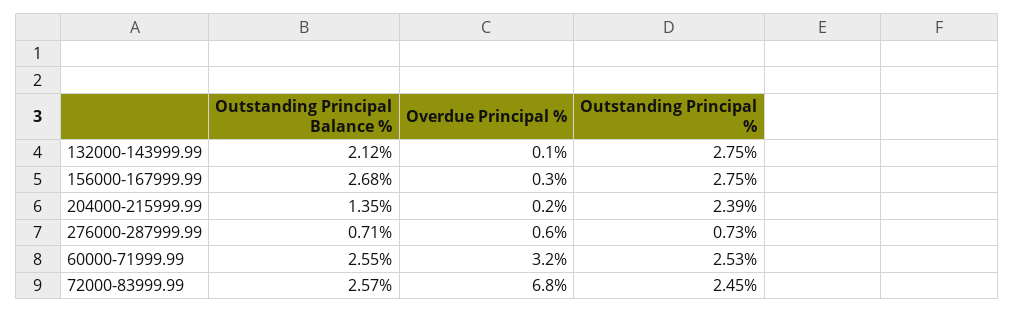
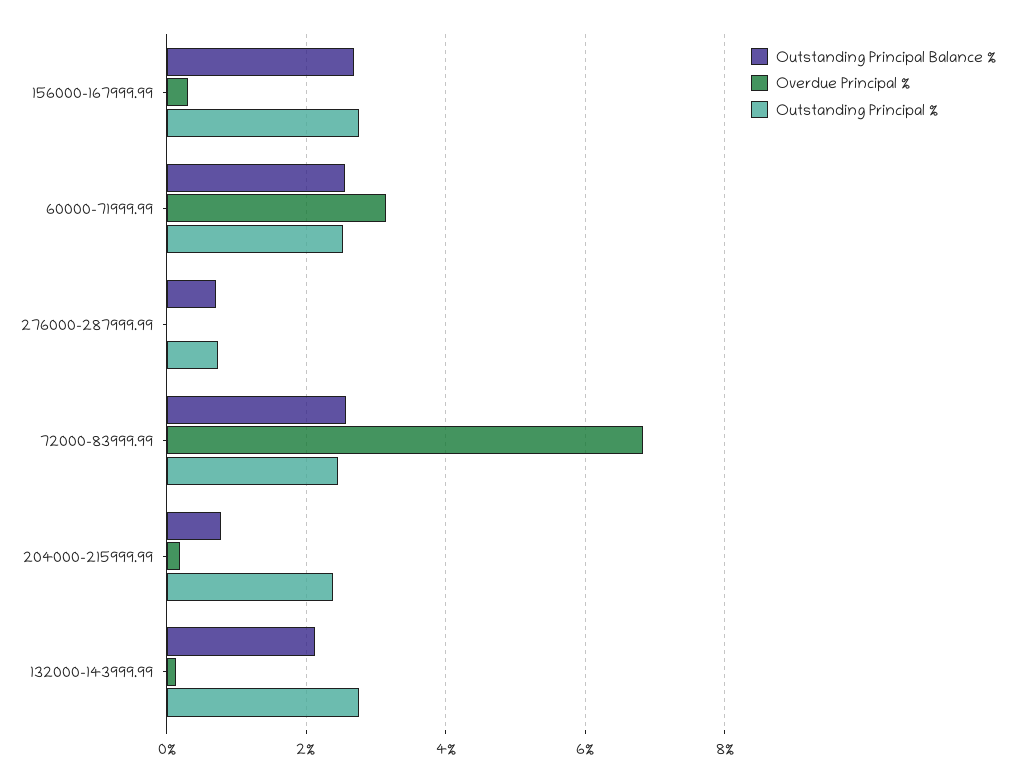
  {
    "Outstanding Principal Balance %": {
      "132000-143999.99": 2.12,
      "156000-167999.99": 2.68,
-     "204000-215999.99": 1.35,
+     "204000-215999.99": 0.8,
      "276000-287999.99": 0.71,
      "60000-71999.99": 2.55,
      "72000-83999.99": 2.57
    },
    "Overdue Principal %": {
      "132000-143999.99": 0.1,
      "156000-167999.99": 0.3,
      "204000-215999.99": 0.2,
-     "276000-287999.99": 0.6,
+     "276000-287999.99": 0,
      "60000-71999.99": 3.2,
      "72000-83999.99": 6.8
    },
    "Outstanding Principal %": {
      "132000-143999.99": 2.75,
      "156000-167999.99": 2.75,
      "204000-215999.99": 2.39,
      "276000-287999.99": 0.73,
      "60000-71999.99": 2.53,
      "72000-83999.99": 2.45
    }
  }

